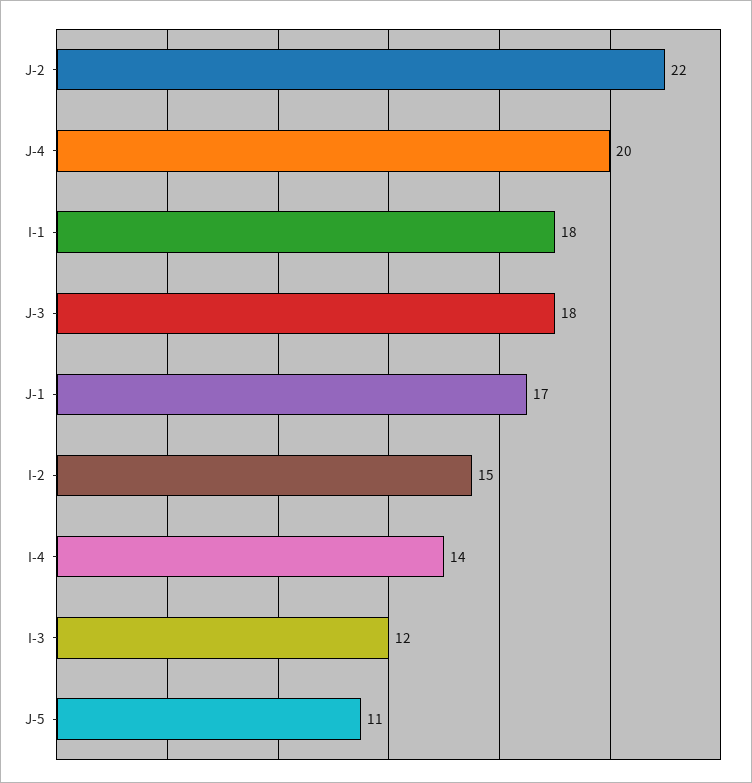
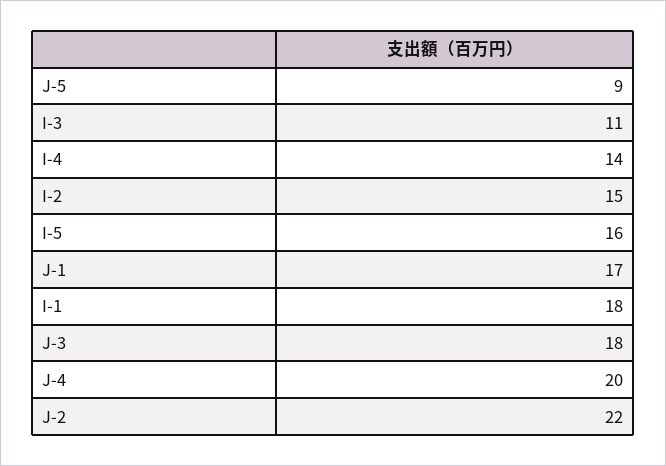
  {
    "J-2": 22,
    "J-4": 20,
    "I-1": 18,
    "J-3": 18,
    "J-1": 17,
    "I-2": 15,
    "I-4": 14,
-   "I-3": 12,
+   "I-3": 11,
-   "J-5": 11
+   "J-5": 9,
+   "I-5": 16
  }

